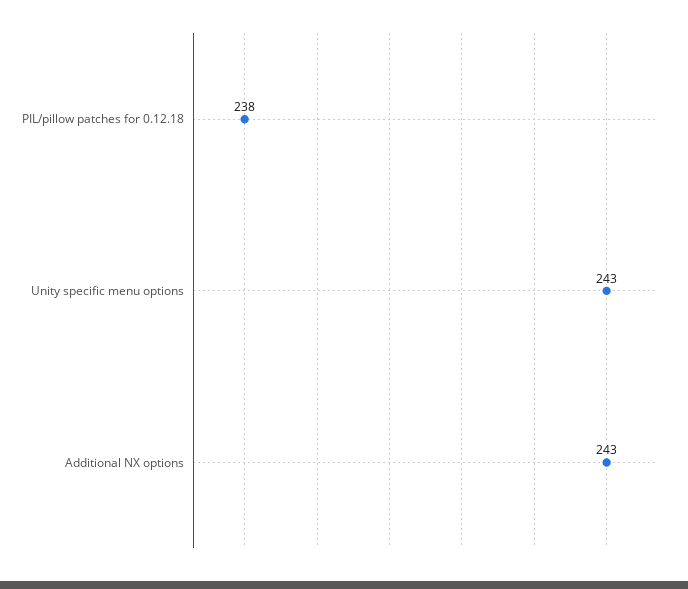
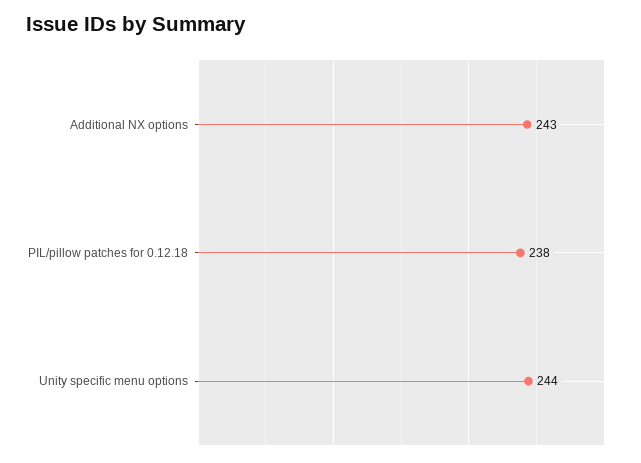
  {
    "PIL/pillow patches for 0.12.18": 238,
-   "Unity specific menu options": 243,
+   "Unity specific menu options": 244,
    "Additional NX options": 243
  }

